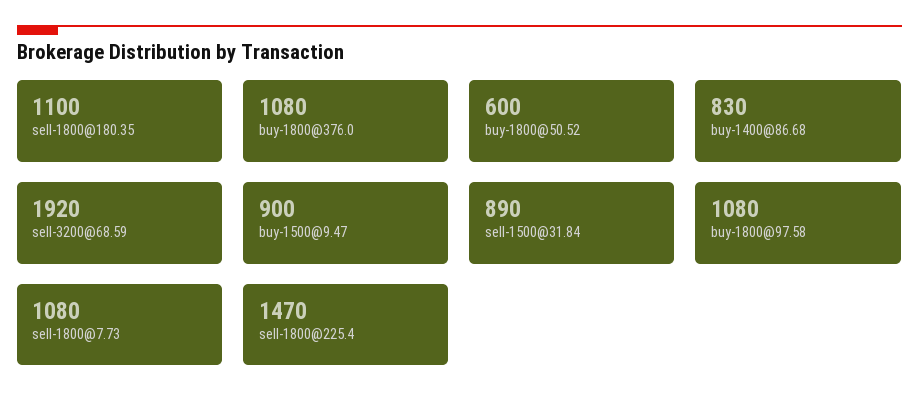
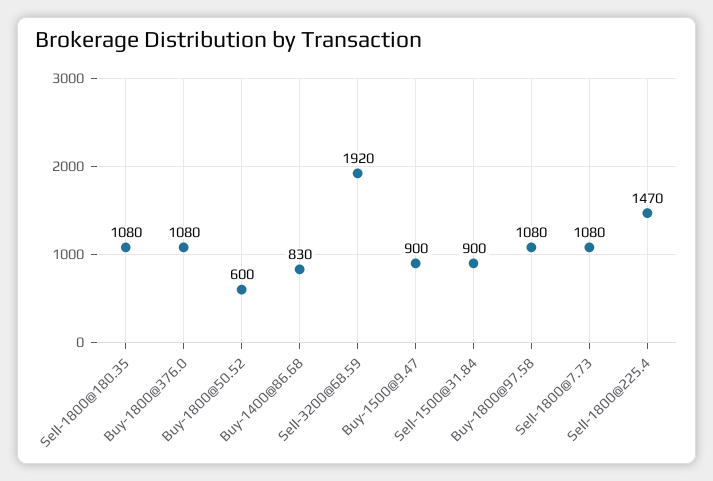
  {
-   "sell-1800@180.35": 1100,
+   "sell-1800@180.35": 1080,
    "buy-1800@376.0": 1080,
    "buy-1800@50.52": 600,
    "buy-1400@86.68": 830,
    "sell-3200@68.59": 1920,
    "buy-1500@9.47": 900,
-   "sell-1500@31.84": 890,
+   "sell-1500@31.84": 900,
    "buy-1800@97.58": 1080,
    "sell-1800@7.73": 1080,
    "sell-1800@225.4": 1470
  }

